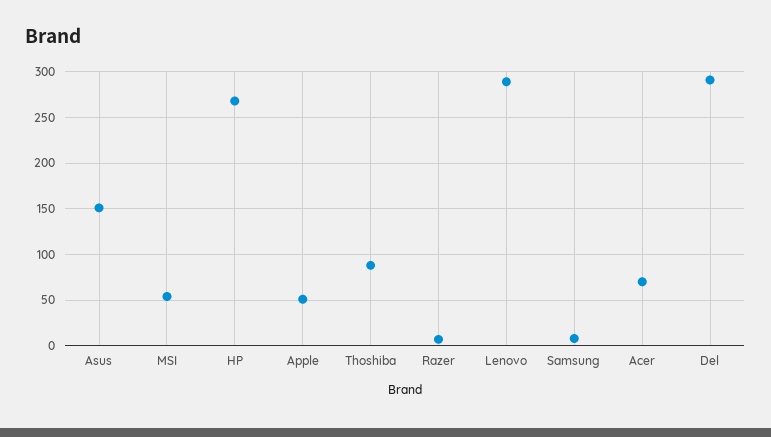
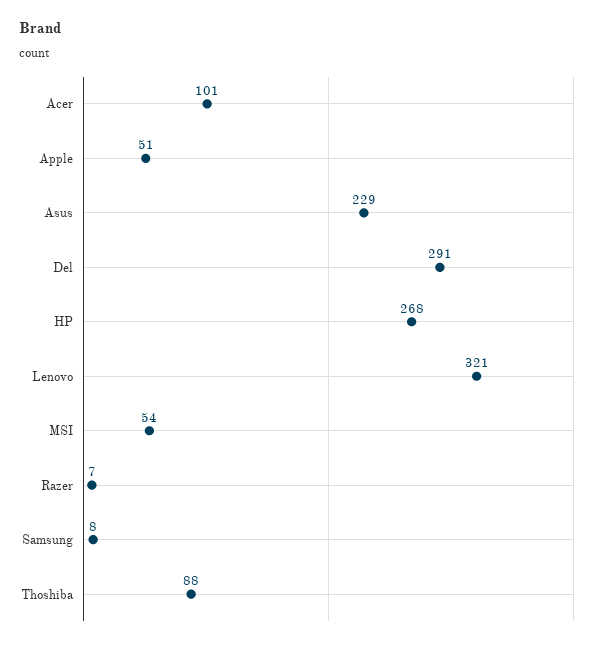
  {
-   "Asus": 150,
+   "Asus": 229,
    "MSI": 54,
    "HP": 268,
    "Apple": 51,
    "Thoshiba": 88,
    "Razer": 7,
-   "Lenovo": 290,
+   "Lenovo": 321,
    "Samsung": 8,
-   "Acer": 70,
+   "Acer": 101,
    "Del": 291
  }

